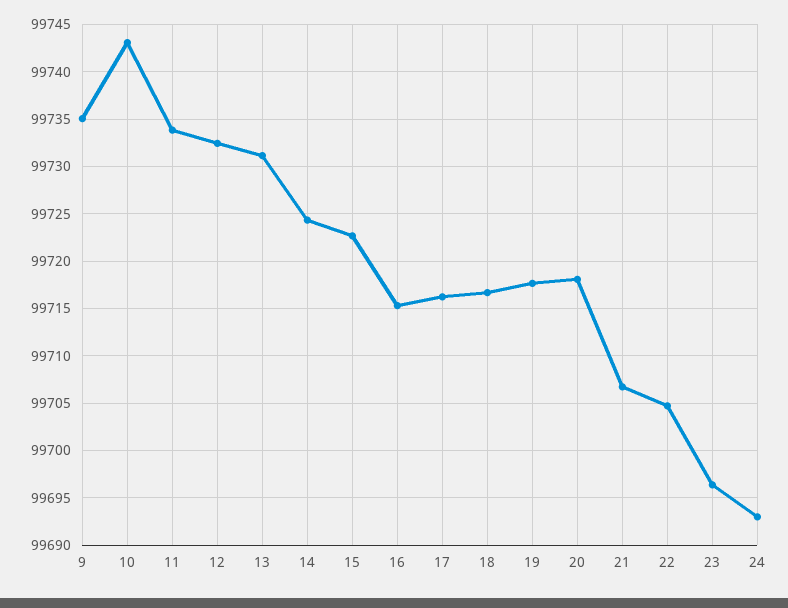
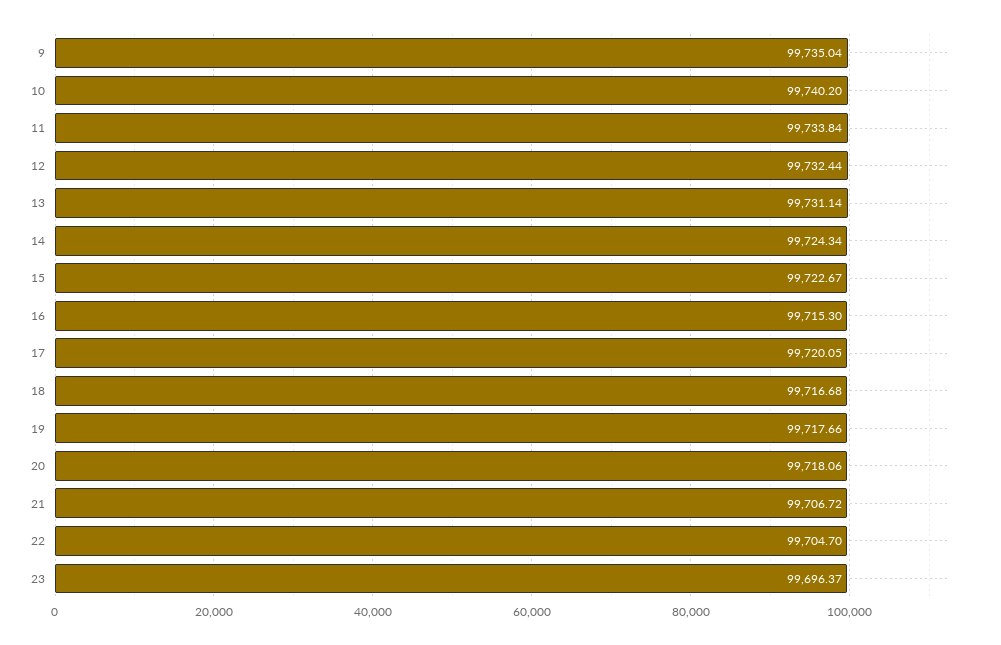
  {
    "9": 99735.04,
-   "10": 99743,
+   "10": 99740.2,
    "11": 99733.84,
    "12": 99732.44,
    "13": 99731.14,
    "14": 99724.34,
    "15": 99722.67,
    "16": 99715.3,
-   "17": 99716,
+   "17": 99720.05,
    "18": 99716.68,
    "19": 99717.66,
    "20": 99718.06,
    "21": 99706.72,
    "22": 99704.7,
-   "23": 99696.37,
+   "23": 99696.37
-   "24": 99693
  }

